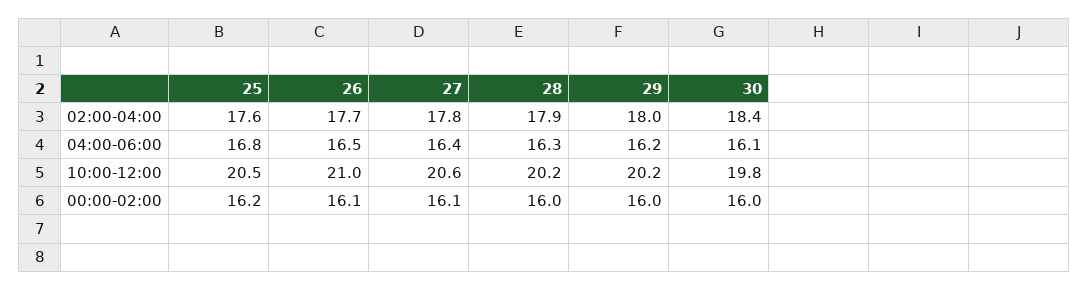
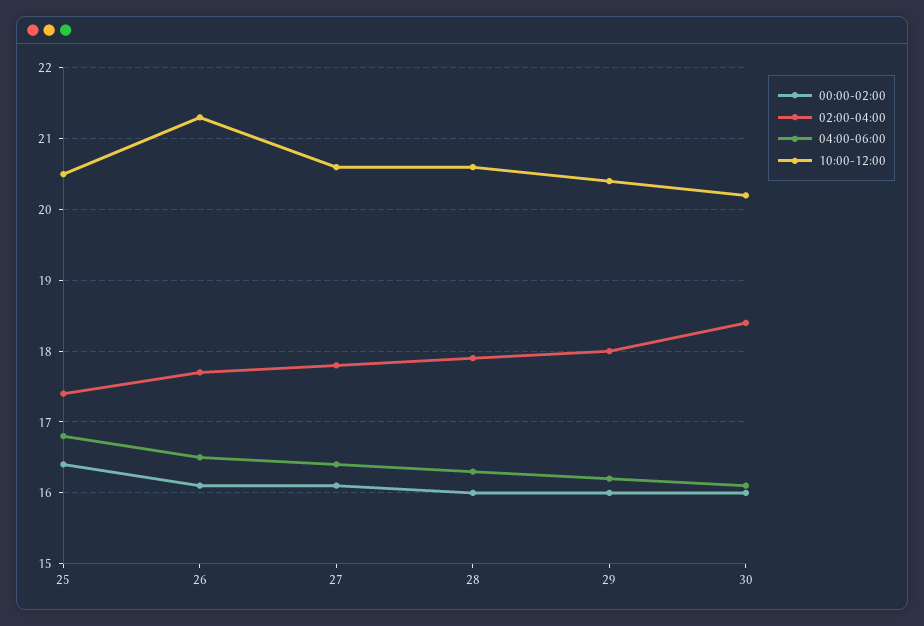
  {
    "02:00-04:00": {
-     "25": 17.6,
+     "25": 17.4,
      "26": 17.7,
      "27": 17.8,
      "28": 17.9,
      "29": 18,
      "30": 18.4
    },
    "04:00-06:00": {
      "25": 16.8,
      "26": 16.5,
      "27": 16.4,
      "28": 16.3,
      "29": 16.2,
      "30": 16.1
    },
    "10:00-12:00": {
      "25": 20.5,
-     "26": 21,
+     "26": 21.3,
      "27": 20.6,
-     "28": 20.2,
+     "28": 20.6,
-     "29": 20.2,
+     "29": 20.4,
-     "30": 19.8
+     "30": 20.2
    },
    "00:00-02:00": {
-     "25": 16.2,
+     "25": 16.4,
      "26": 16.1,
      "27": 16.1,
      "28": 16,
      "29": 16,
      "30": 16
    }
  }

